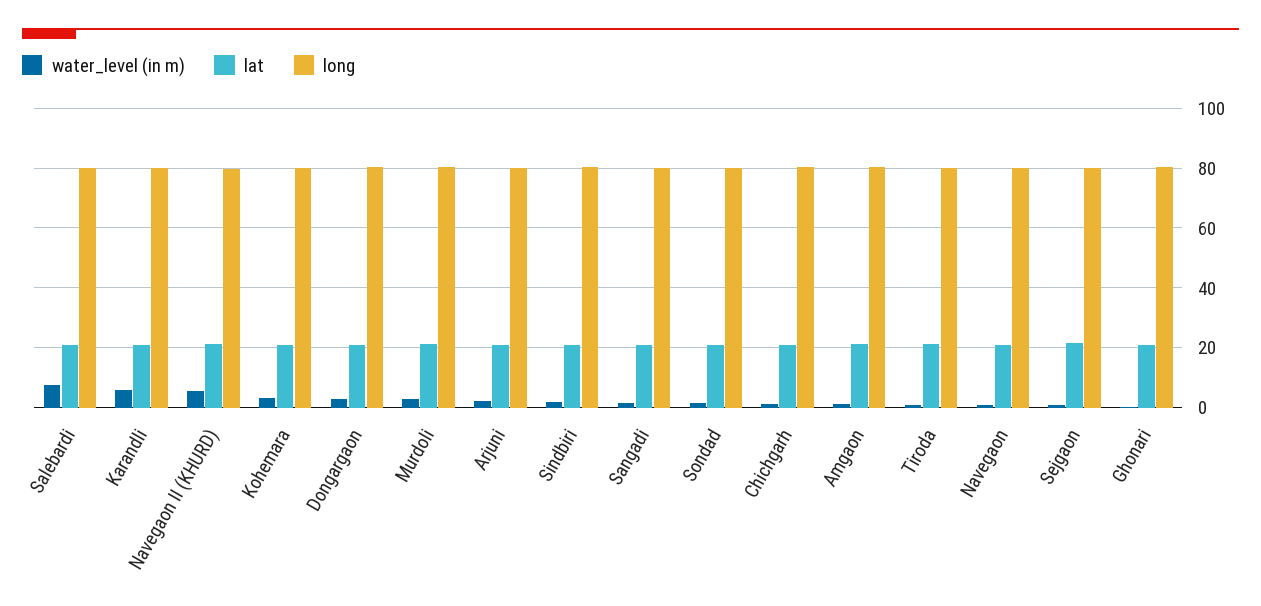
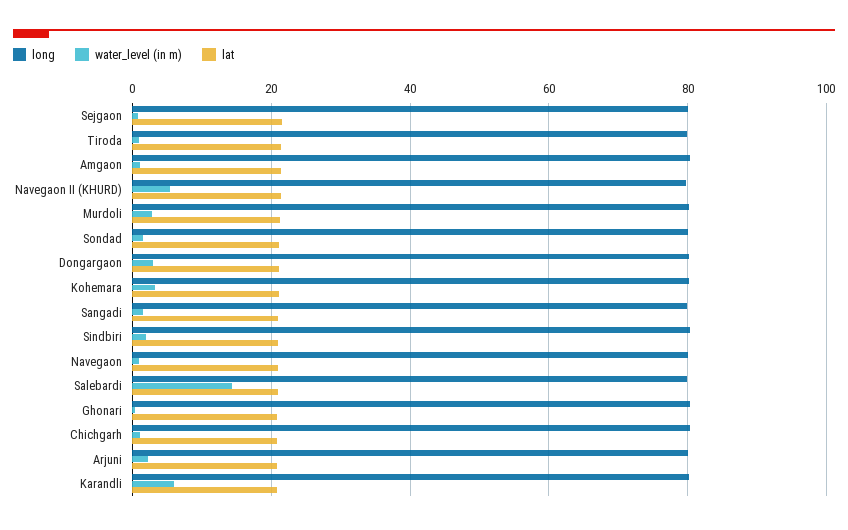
  {
    "water_level (in m)": {
-     "Salebardi": 7.5,
+     "Salebardi": 14,
      "Karandli": 6,
      "Navegaon II (KHURD)": 6,
      "Kohemara": 4,
      "Dongargaon": 4,
      "Murdoli": 2,
      "Arjuni": 2,
      "Sindbiri": 2,
      "Sangadi": 2,
      "Sondad": 2,
      "Chichgarh": 2,
      "Amgaon": 2,
      "Tiroda": 0,
      "Navegaon": 0,
      "Sejgaon": 0,
      "Ghonari": 0
    },
    "lat": {
      "Salebardi": 20,
      "Karandli": 20,
      "Navegaon II (KHURD)": 22,
      "Kohemara": 22,
      "Dongargaon": 22,
      "Murdoli": 22,
      "Arjuni": 20,
      "Sindbiri": 20,
      "Sangadi": 20,
      "Sondad": 22,
      "Chichgarh": 20,
      "Amgaon": 22,
      "Tiroda": 22,
      "Navegaon": 20,
      "Sejgaon": 22,
      "Ghonari": 20
    },
    "long": {
      "Salebardi": 80,
      "Karandli": 80,
      "Navegaon II (KHURD)": 80,
      "Kohemara": 80,
      "Dongargaon": 80,
      "Murdoli": 80,
      "Arjuni": 80,
      "Sindbiri": 80,
      "Sangadi": 80,
      "Sondad": 80,
      "Chichgarh": 80,
      "Amgaon": 80,
      "Tiroda": 80,
      "Navegaon": 80,
      "Sejgaon": 80,
      "Ghonari": 80
    }
  }

